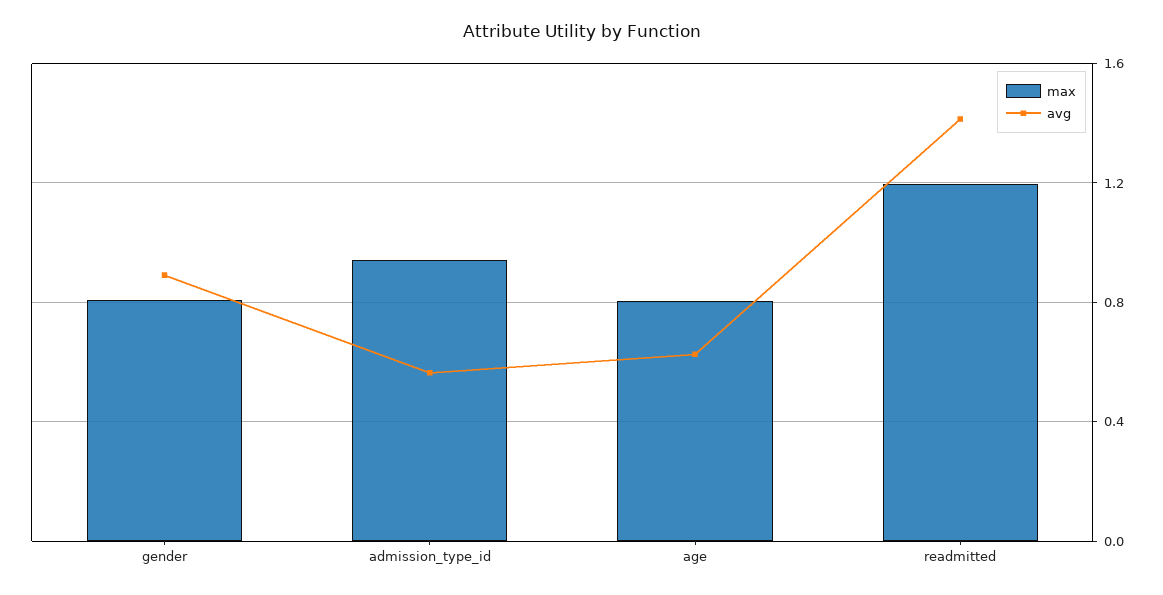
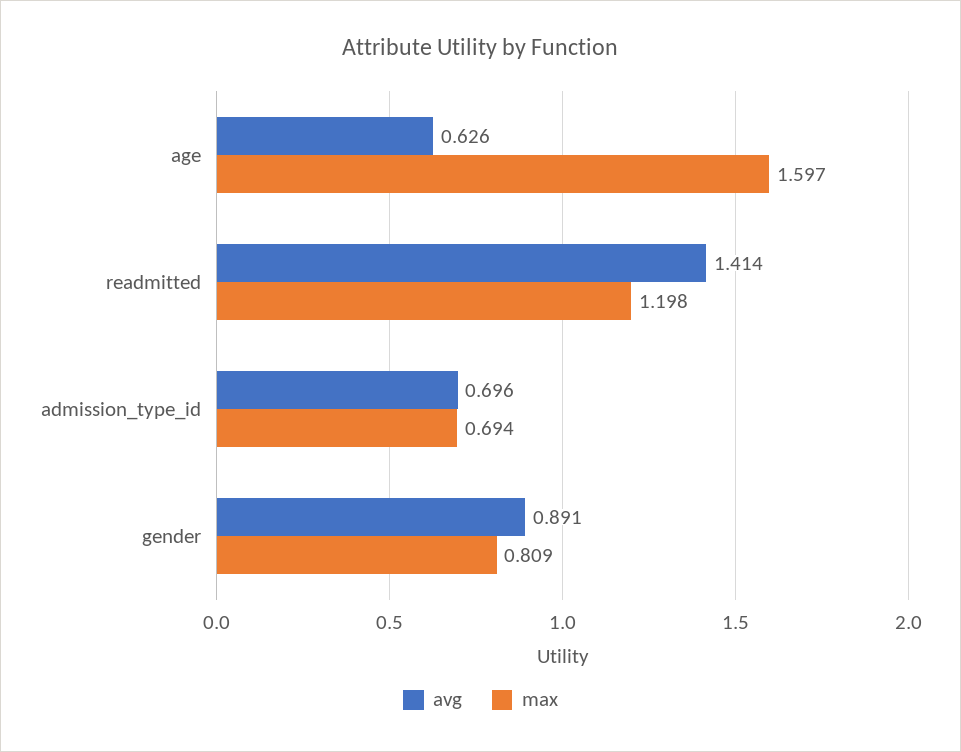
  {
    "max": {
      "gender": 0.809,
-     "admission_type_id": 0.95,
+     "admission_type_id": 0.694,
-     "age": 0.8,
+     "age": 1.597,
      "readmitted": 1.198
    },
    "avg": {
      "gender": 0.891,
-     "admission_type_id": 0.55,
+     "admission_type_id": 0.696,
      "age": 0.626,
      "readmitted": 1.414
    }
  }

